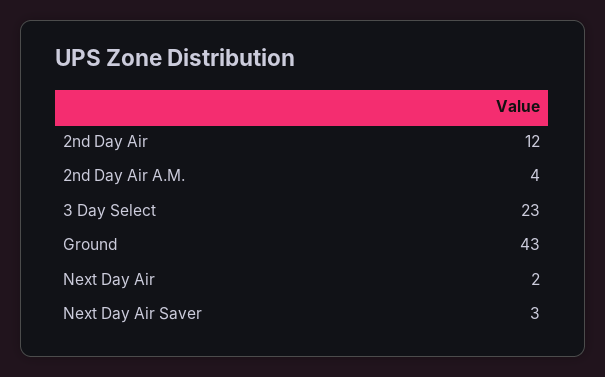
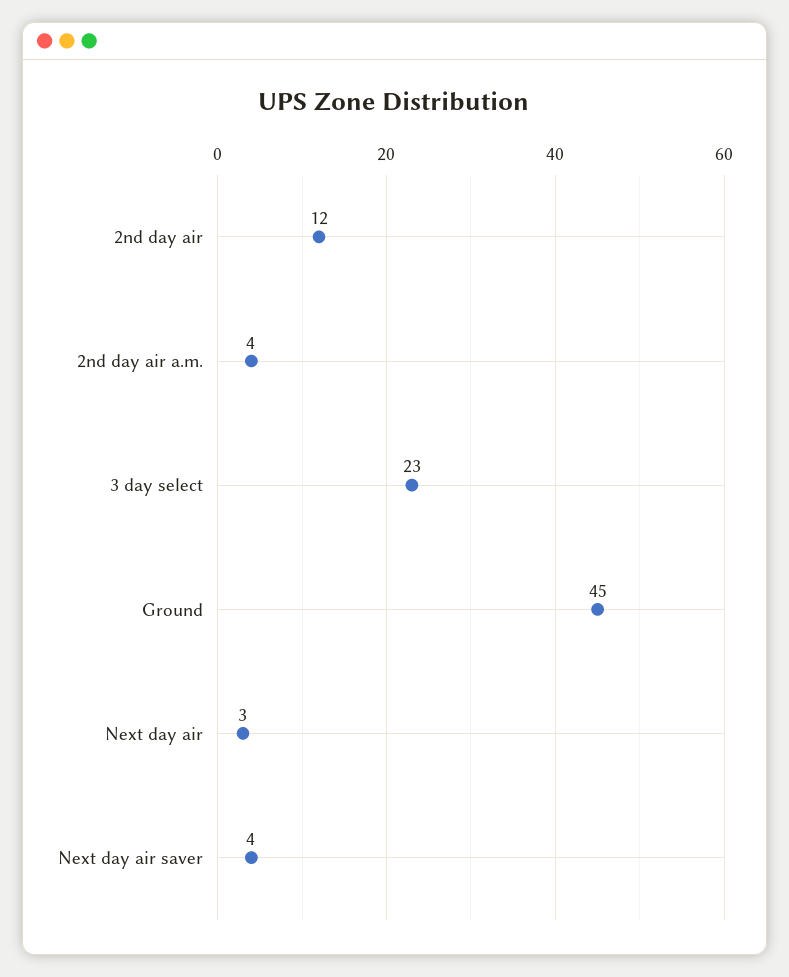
  {
    "2nd Day Air": 12,
    "2nd Day Air A.M.": 4,
    "3 Day Select": 23,
-   "Ground": 43,
+   "Ground": 45,
-   "Next Day Air": 2,
+   "Next Day Air": 3,
-   "Next Day Air Saver": 3
+   "Next Day Air Saver": 4
  }

